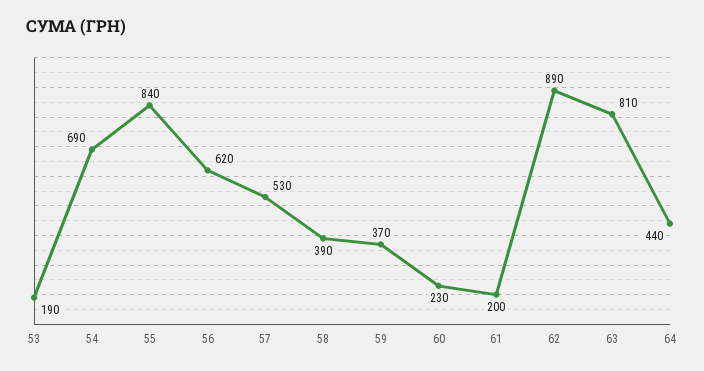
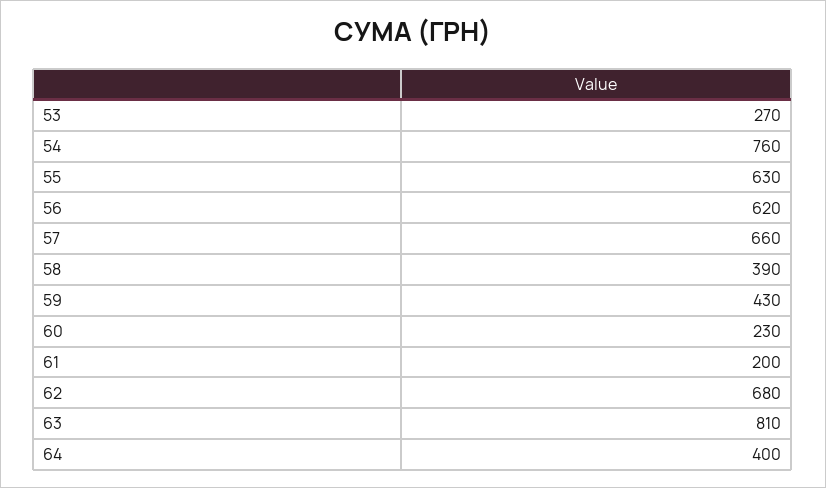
  {
-   "53": 190,
+   "53": 270,
-   "54": 690,
+   "54": 760,
-   "55": 840,
+   "55": 630,
    "56": 620,
-   "57": 530,
+   "57": 660,
    "58": 390,
-   "59": 370,
+   "59": 430,
    "60": 230,
    "61": 200,
-   "62": 890,
+   "62": 680,
    "63": 810,
-   "64": 440
+   "64": 400
  }

